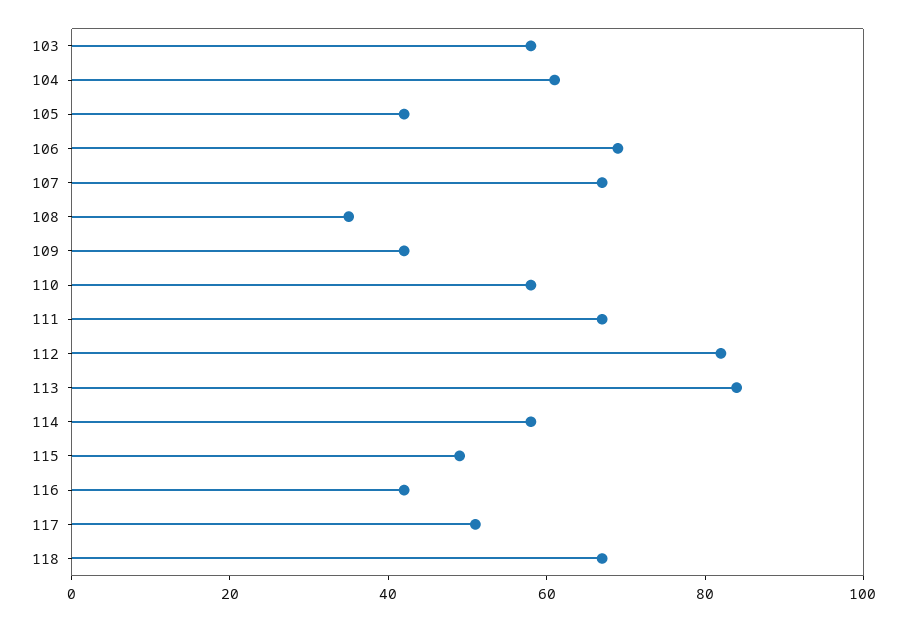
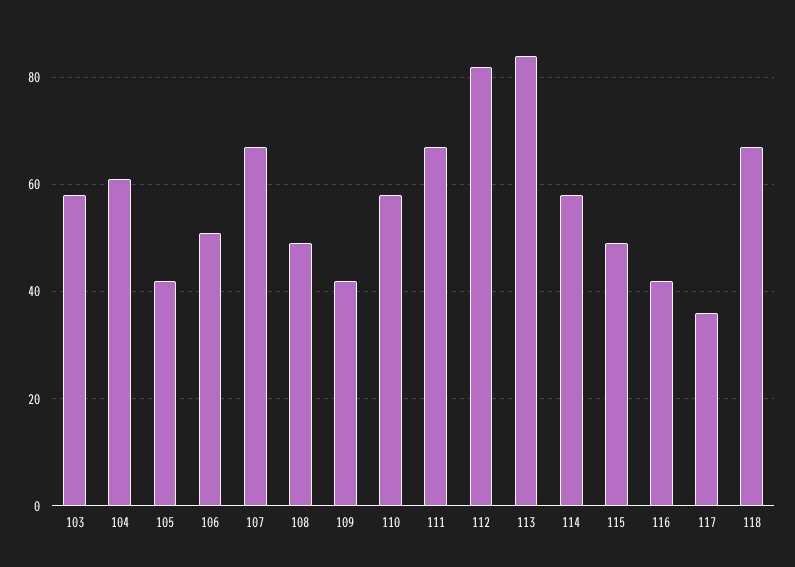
  {
    "103": 60,
    "104": 60,
    "105": 40,
-   "106": 70,
+   "106": 50,
    "107": 65,
-   "108": 35,
+   "108": 50,
    "109": 40,
    "110": 60,
    "111": 65,
    "112": 80,
    "113": 85,
    "114": 60,
    "115": 50,
    "116": 40,
-   "117": 50,
+   "117": 35,
    "118": 65
  }

